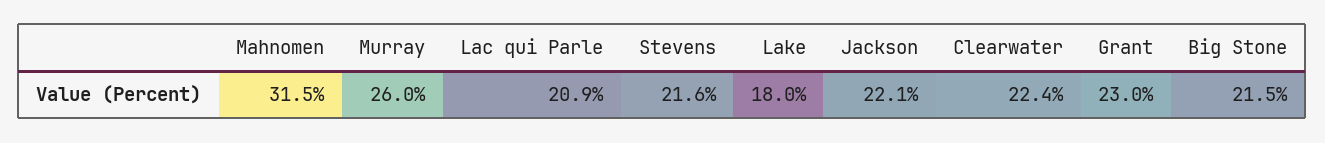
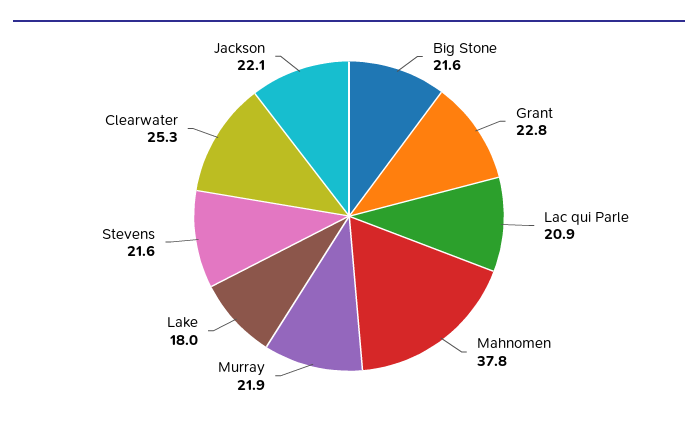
  {
-   "Mahnomen": 31.5,
+   "Mahnomen": 37.8,
-   "Murray": 26,
+   "Murray": 21.9,
    "Lac qui Parle": 20.9,
    "Stevens": 21.6,
    "Lake": 18,
    "Jackson": 22.1,
-   "Clearwater": 22.4,
+   "Clearwater": 25.3,
-   "Grant": 23,
+   "Grant": 22.8,
-   "Big Stone": 21.5
+   "Big Stone": 21.6
  }

